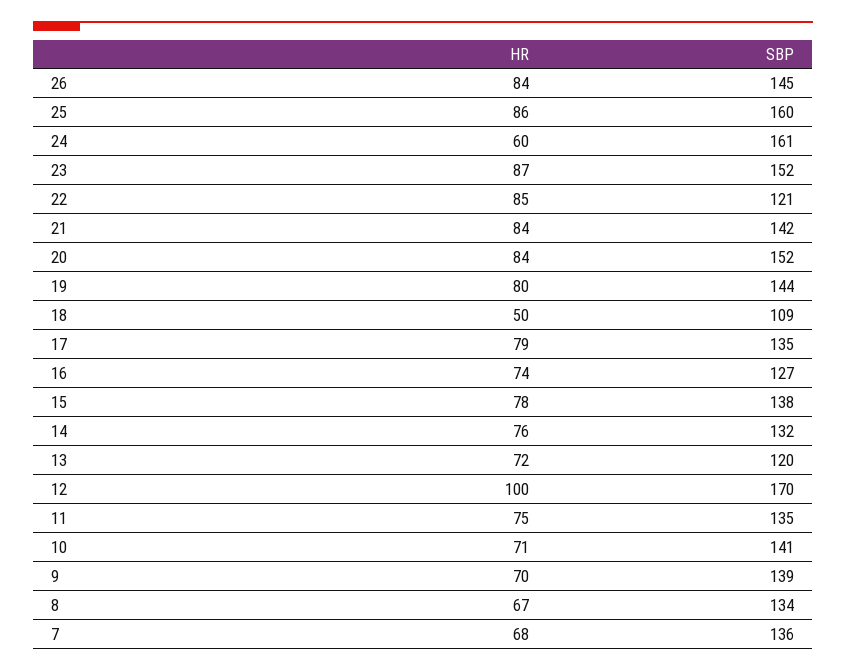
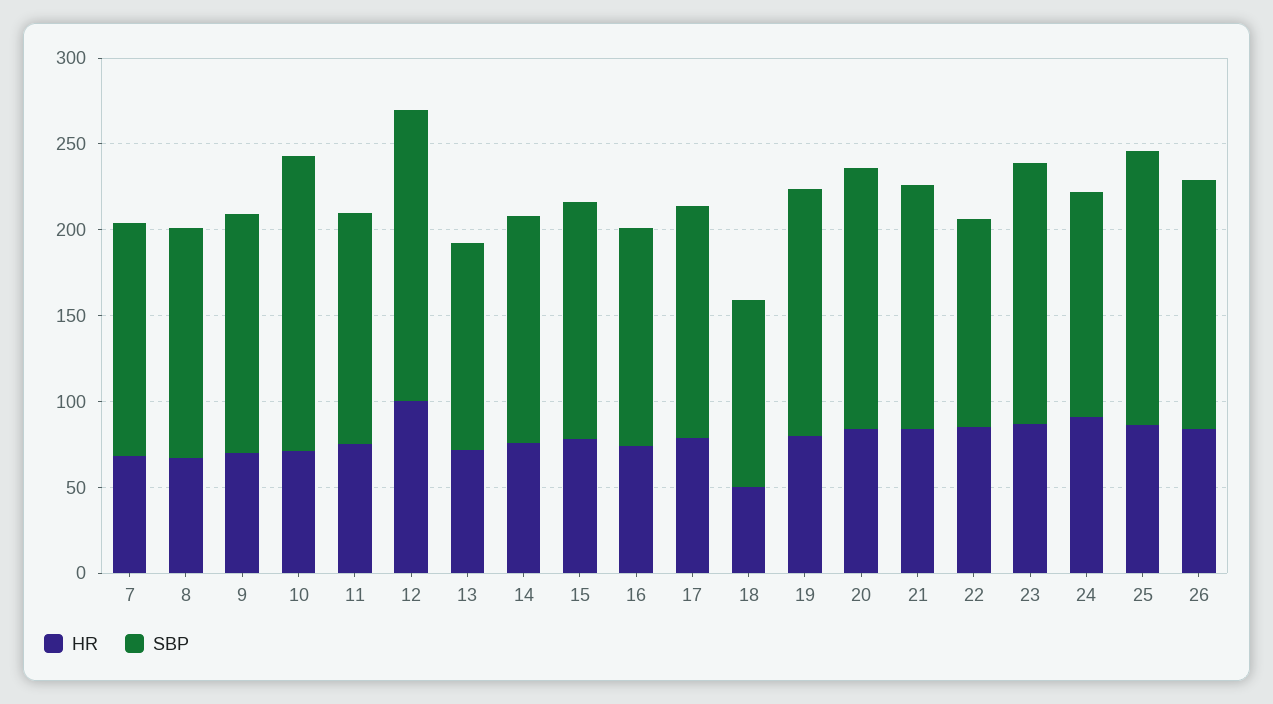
  {
    "HR": {
      "26": 84,
      "25": 86,
-     "24": 60,
+     "24": 90,
      "23": 87,
      "22": 85,
      "21": 84,
      "20": 84,
      "19": 80,
      "18": 50,
      "17": 79,
      "16": 74,
      "15": 78,
      "14": 76,
      "13": 72,
      "12": 100,
      "11": 75,
      "10": 71,
      "9": 70,
      "8": 67,
      "7": 68
    },
    "SBP": {
      "26": 145,
      "25": 160,
-     "24": 161,
+     "24": 130,
      "23": 152,
      "22": 121,
      "21": 142,
      "20": 152,
      "19": 144,
      "18": 109,
      "17": 135,
      "16": 127,
      "15": 138,
      "14": 132,
      "13": 120,
      "12": 170,
      "11": 135,
-     "10": 141,
+     "10": 170,
      "9": 139,
      "8": 134,
      "7": 136
    }
  }

